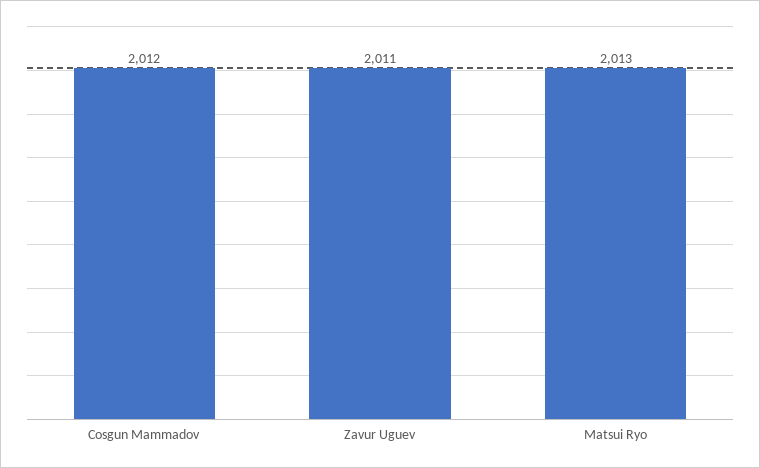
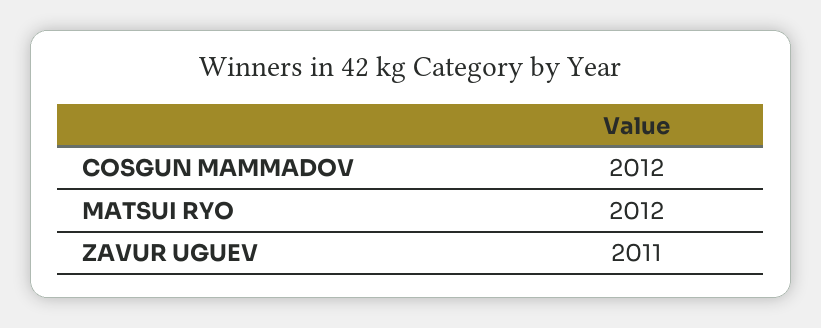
  {
    "Cosgun Mammadov": 2012,
    "Zavur Uguev": 2011,
-   "Matsui Ryo": 2013
+   "Matsui Ryo": 2012
  }

